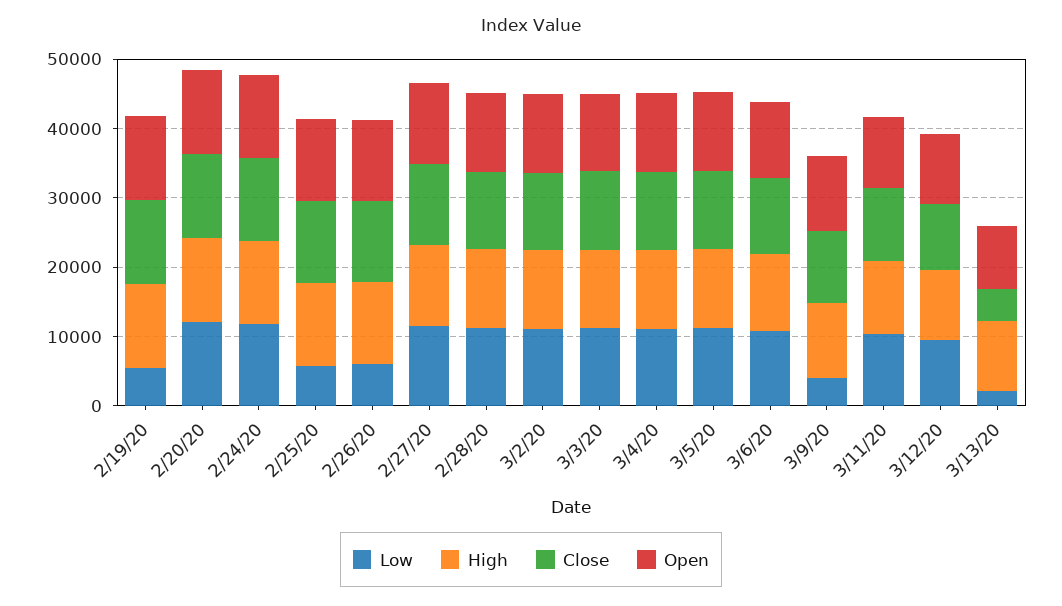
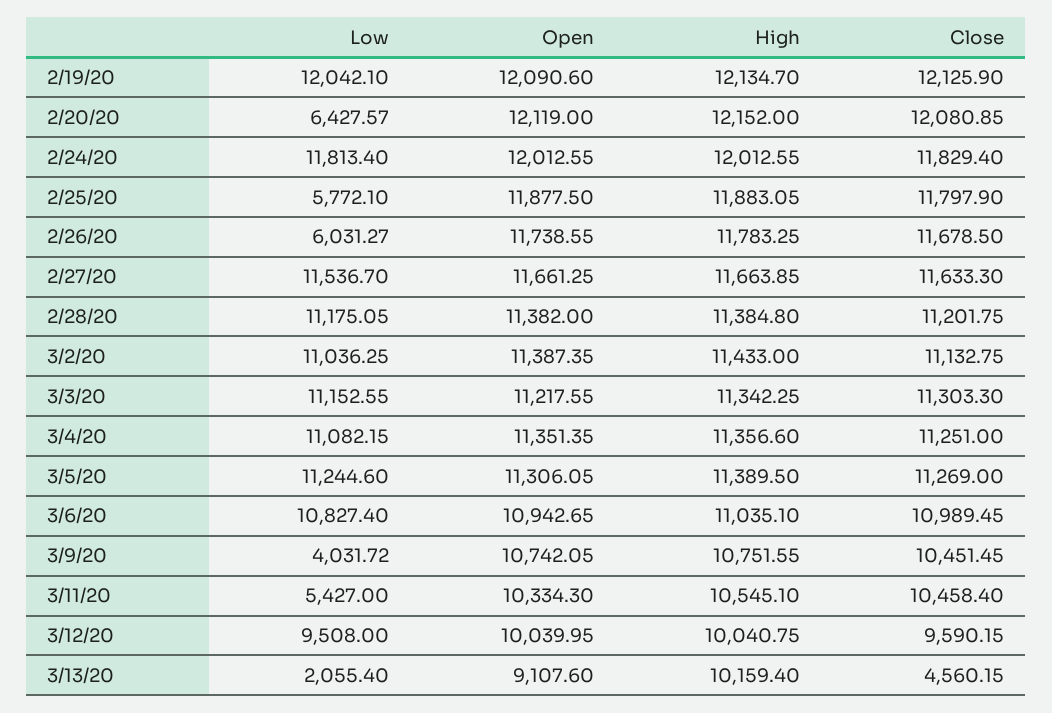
  {
    "Low": {
-     "2/19/20": 6000,
+     "2/19/20": 12042.1,
-     "2/20/20": 12000,
+     "2/20/20": 6427.57,
      "2/24/20": 11813.4,
      "2/25/20": 5772.1,
      "2/26/20": 6031.27,
      "2/27/20": 11536.7,
      "2/28/20": 11175.05,
      "3/2/20": 11036.25,
      "3/3/20": 11152.55,
      "3/4/20": 11082.15,
      "3/5/20": 11244.6,
      "3/6/20": 10827.4,
      "3/9/20": 4031.72,
-     "3/11/20": 10000,
+     "3/11/20": 5427,
      "3/12/20": 9508,
      "3/13/20": 2055.4
    },
    "High": {
      "2/19/20": 12134.7,
      "2/20/20": 12152,
      "2/24/20": 12012.55,
      "2/25/20": 11883.05,
      "2/26/20": 11783.25,
      "2/27/20": 11663.85,
      "2/28/20": 11384.8,
      "3/2/20": 11433,
      "3/3/20": 11342.25,
      "3/4/20": 11356.6,
      "3/5/20": 11389.5,
      "3/6/20": 11035.1,
      "3/9/20": 10751.55,
      "3/11/20": 10545.1,
      "3/12/20": 10040.75,
      "3/13/20": 10159.4
    },
    "Close": {
      "2/19/20": 12125.9,
      "2/20/20": 12080.85,
      "2/24/20": 11829.4,
      "2/25/20": 11797.9,
      "2/26/20": 11678.5,
      "2/27/20": 11633.3,
      "2/28/20": 11201.75,
      "3/2/20": 11132.75,
      "3/3/20": 11303.3,
      "3/4/20": 11251,
      "3/5/20": 11269,
      "3/6/20": 10989.45,
      "3/9/20": 10451.45,
      "3/11/20": 10458.4,
      "3/12/20": 9590.15,
      "3/13/20": 4560.15
    },
    "Open": {
      "2/19/20": 12090.6,
      "2/20/20": 12119,
      "2/24/20": 12012.55,
      "2/25/20": 11877.5,
      "2/26/20": 11738.55,
      "2/27/20": 11661.25,
      "2/28/20": 11382,
      "3/2/20": 11387.35,
      "3/3/20": 11217.55,
      "3/4/20": 11351.35,
      "3/5/20": 11306.05,
      "3/6/20": 10942.65,
      "3/9/20": 10742.05,
      "3/11/20": 10334.3,
      "3/12/20": 10039.95,
      "3/13/20": 9107.6
    }
  }

